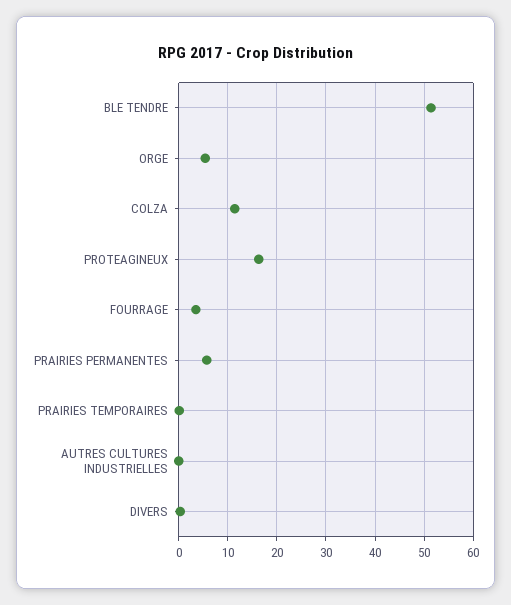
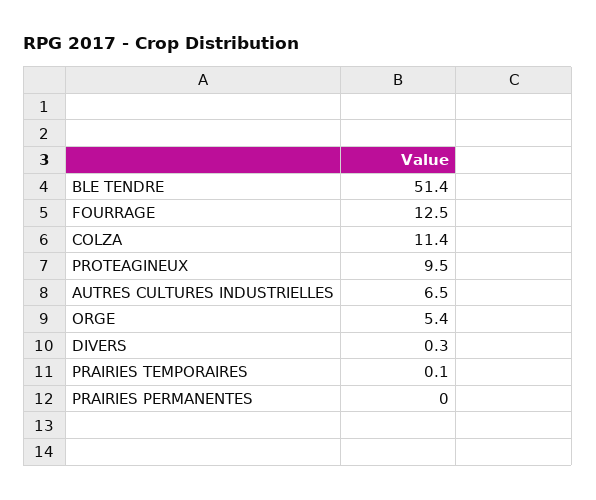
  {
    "BLE TENDRE": 51.4,
    "ORGE": 5.4,
    "COLZA": 11.4,
-   "PROTEAGINEUX": 16,
+   "PROTEAGINEUX": 9.5,
-   "FOURRAGE": 4,
+   "FOURRAGE": 12.5,
-   "PRAIRIES PERMANENTES": 6,
+   "PRAIRIES PERMANENTES": 0,
    "PRAIRIES TEMPORAIRES": 0.1,
-   "AUTRES CULTURES INDUSTRIELLES": 0,
+   "AUTRES CULTURES INDUSTRIELLES": 6.5,
    "DIVERS": 0.3
  }

